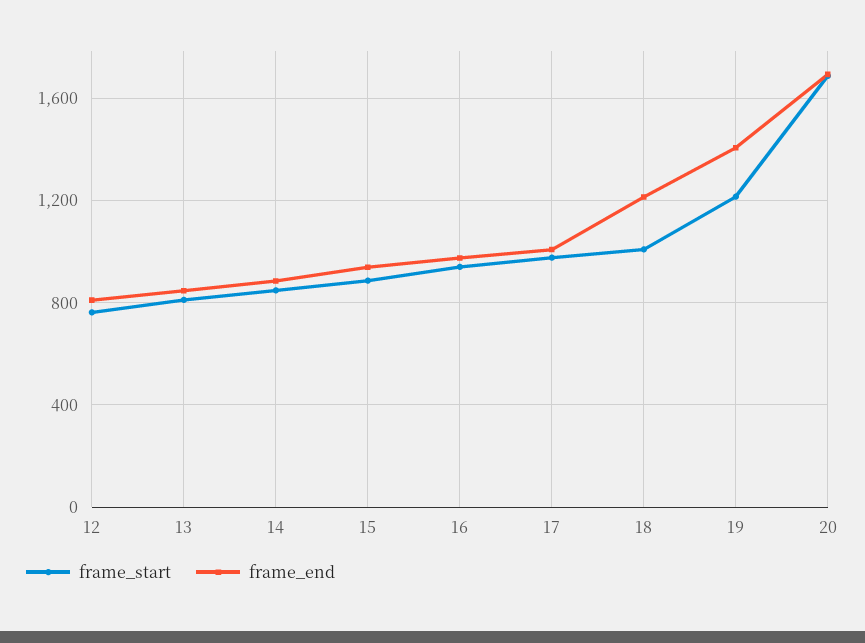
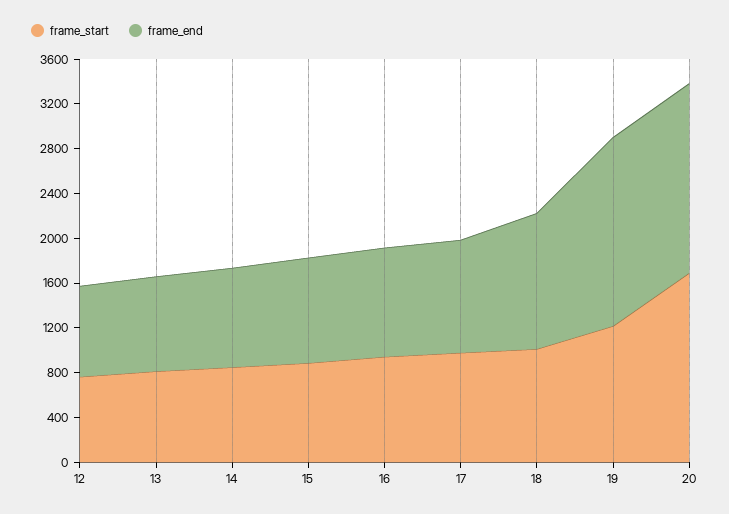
  {
    "frame_start": {
      "12": 750,
      "13": 800,
      "14": 850,
      "15": 900,
      "16": 950,
      "17": 1000,
      "18": 1000,
      "19": 1200,
      "20": 1700
    },
    "frame_end": {
      "12": 800,
      "13": 850,
      "14": 900,
      "15": 950,
      "16": 1000,
      "17": 1000,
      "18": 1200,
-     "19": 1400,
+     "19": 1700,
      "20": 1700
    }
  }

